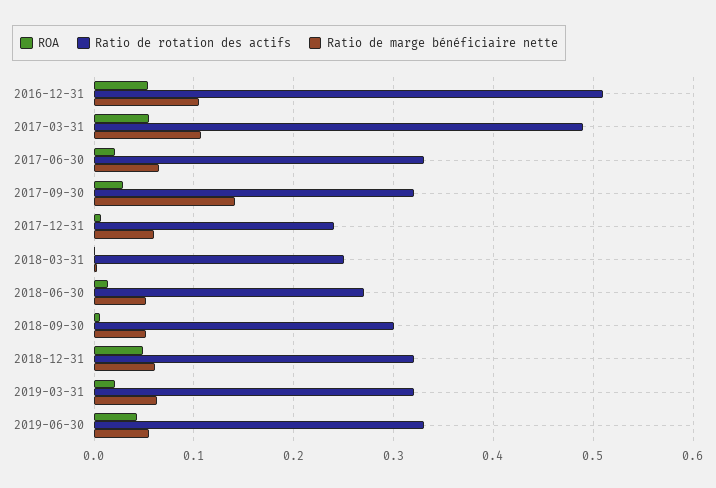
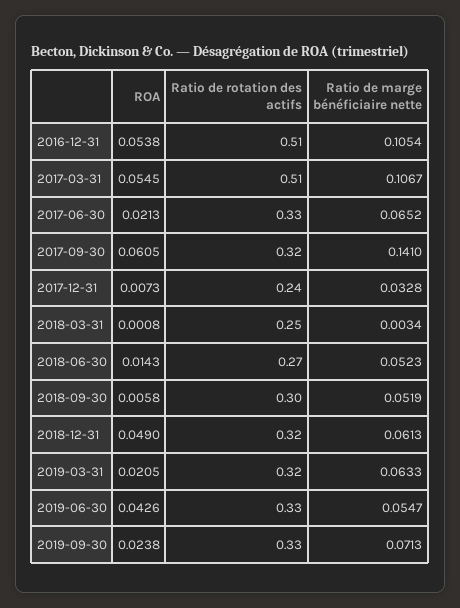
  {
    "ROA": {
      "2016-12-31": 0.0538,
      "2017-03-31": 0.0545,
      "2017-06-30": 0.0213,
-     "2017-09-30": 0.03,
+     "2017-09-30": 0.0605,
      "2017-12-31": 0.0073,
      "2018-03-31": 0.0008,
      "2018-06-30": 0.0143,
      "2018-09-30": 0.0058,
      "2018-12-31": 0.049,
      "2019-03-31": 0.0205,
-     "2019-06-30": 0.0426
+     "2019-06-30": 0.0426,
+     "2019-09-30": 0.0238
    },
    "Ratio de rotation des actifs": {
      "2016-12-31": 0.51,
-     "2017-03-31": 0.49,
+     "2017-03-31": 0.51,
      "2017-06-30": 0.33,
      "2017-09-30": 0.32,
      "2017-12-31": 0.24,
      "2018-03-31": 0.25,
      "2018-06-30": 0.27,
      "2018-09-30": 0.3,
      "2018-12-31": 0.32,
      "2019-03-31": 0.32,
-     "2019-06-30": 0.33
+     "2019-06-30": 0.33,
+     "2019-09-30": 0.33
    },
    "Ratio de marge bénéficiaire nette": {
      "2016-12-31": 0.1054,
      "2017-03-31": 0.1067,
      "2017-06-30": 0.0652,
      "2017-09-30": 0.141,
-     "2017-12-31": 0.06,
+     "2017-12-31": 0.0328,
      "2018-03-31": 0.0034,
      "2018-06-30": 0.0523,
      "2018-09-30": 0.0519,
      "2018-12-31": 0.0613,
      "2019-03-31": 0.0633,
-     "2019-06-30": 0.0547
+     "2019-06-30": 0.0547,
+     "2019-09-30": 0.0713
    }
  }

